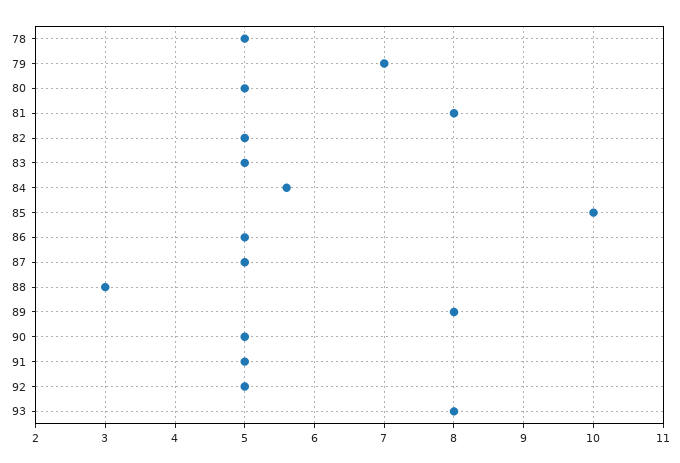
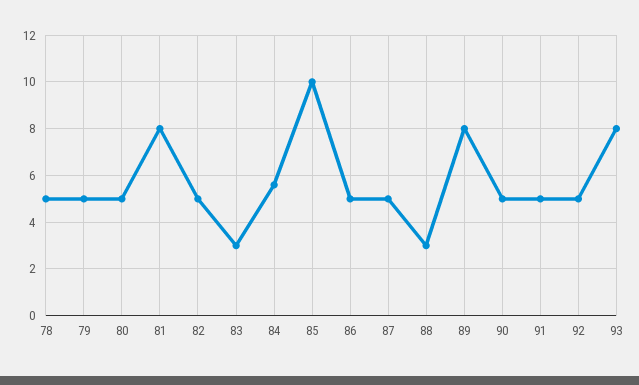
  {
    "78": 5,
-   "79": 7,
+   "79": 5,
    "80": 5,
    "81": 8,
    "82": 5,
-   "83": 5,
+   "83": 3,
    "84": 5.6,
    "85": 10,
    "86": 5,
    "87": 5,
    "88": 3,
    "89": 8,
    "90": 5,
    "91": 5,
    "92": 5,
    "93": 8
  }

